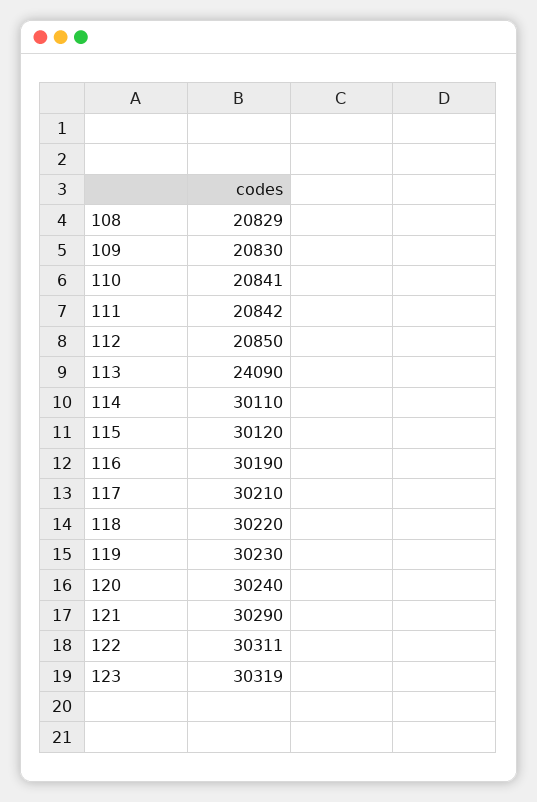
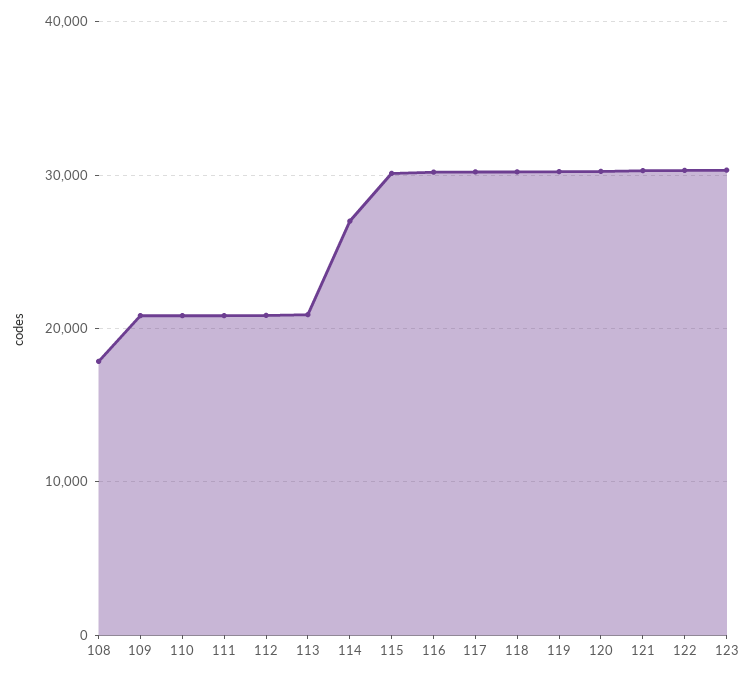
  {
-   "108": 20829,
+   "108": 18000,
    "109": 20830,
    "110": 20841,
    "111": 20842,
    "112": 20850,
-   "113": 24090,
+   "113": 21000,
-   "114": 30110,
+   "114": 27000,
    "115": 30120,
    "116": 30190,
    "117": 30210,
    "118": 30220,
    "119": 30230,
    "120": 30240,
    "121": 30290,
    "122": 30311,
    "123": 30319
  }

